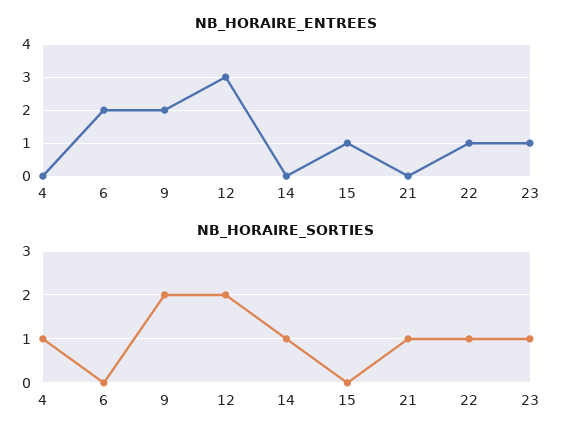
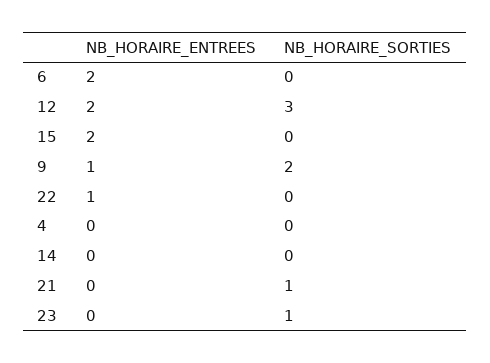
  {
    "NB_HORAIRE_ENTREES": {
      "4": 0,
      "6": 2,
-     "9": 2,
+     "9": 1,
-     "12": 3,
+     "12": 2,
      "14": 0,
-     "15": 1,
+     "15": 2,
      "21": 0,
      "22": 1,
-     "23": 1
+     "23": 0
    },
    "NB_HORAIRE_SORTIES": {
-     "4": 1,
+     "4": 0,
      "6": 0,
      "9": 2,
-     "12": 2,
+     "12": 3,
-     "14": 1,
+     "14": 0,
      "15": 0,
      "21": 1,
-     "22": 1,
+     "22": 0,
      "23": 1
    }
  }

